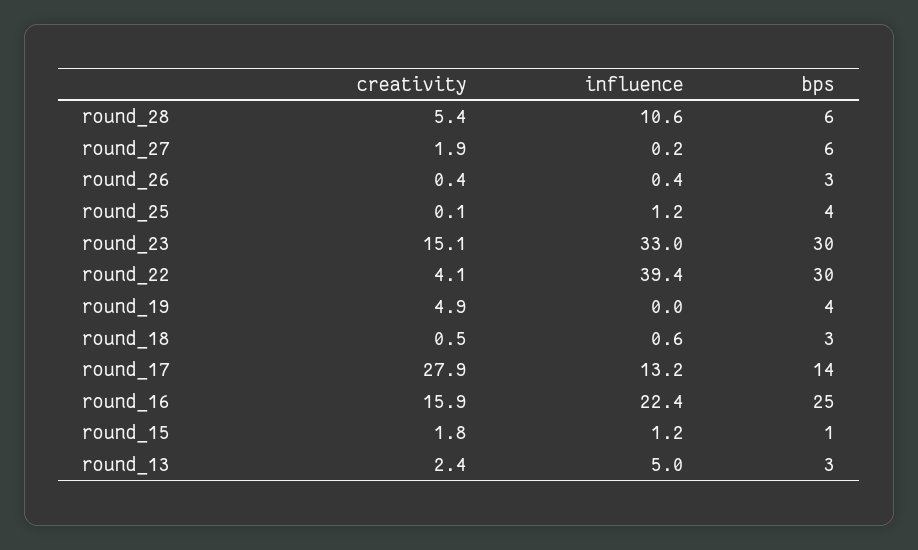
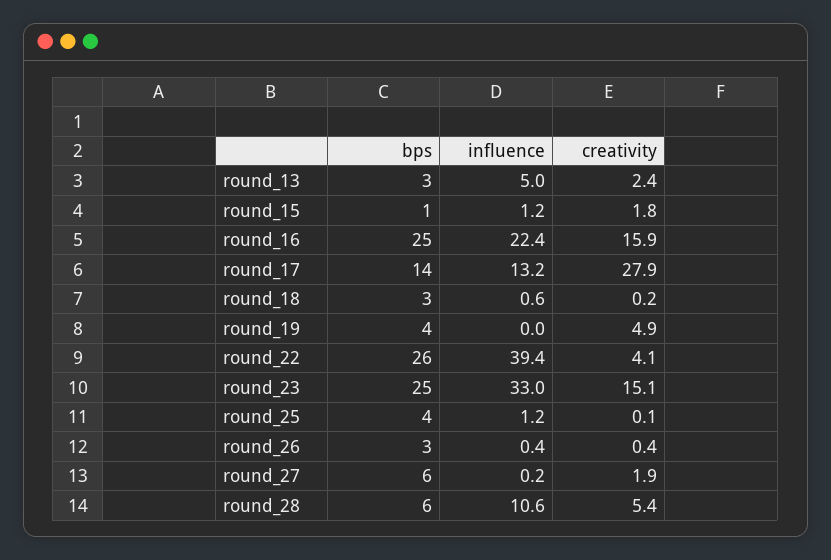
  {
    "creativity": {
      "round_28": 5.4,
      "round_27": 1.9,
      "round_26": 0.4,
      "round_25": 0.1,
      "round_23": 15.1,
      "round_22": 4.1,
      "round_19": 4.9,
-     "round_18": 0.5,
+     "round_18": 0.2,
      "round_17": 27.9,
      "round_16": 15.9,
      "round_15": 1.8,
      "round_13": 2.4
    },
    "influence": {
      "round_28": 10.6,
      "round_27": 0.2,
      "round_26": 0.4,
      "round_25": 1.2,
      "round_23": 33,
      "round_22": 39.4,
      "round_19": 0,
      "round_18": 0.6,
      "round_17": 13.2,
      "round_16": 22.4,
      "round_15": 1.2,
      "round_13": 5
    },
    "bps": {
      "round_28": 6,
      "round_27": 6,
      "round_26": 3,
      "round_25": 4,
-     "round_23": 30,
+     "round_23": 25,
-     "round_22": 30,
+     "round_22": 26,
      "round_19": 4,
      "round_18": 3,
      "round_17": 14,
      "round_16": 25,
      "round_15": 1,
      "round_13": 3
    }
  }

